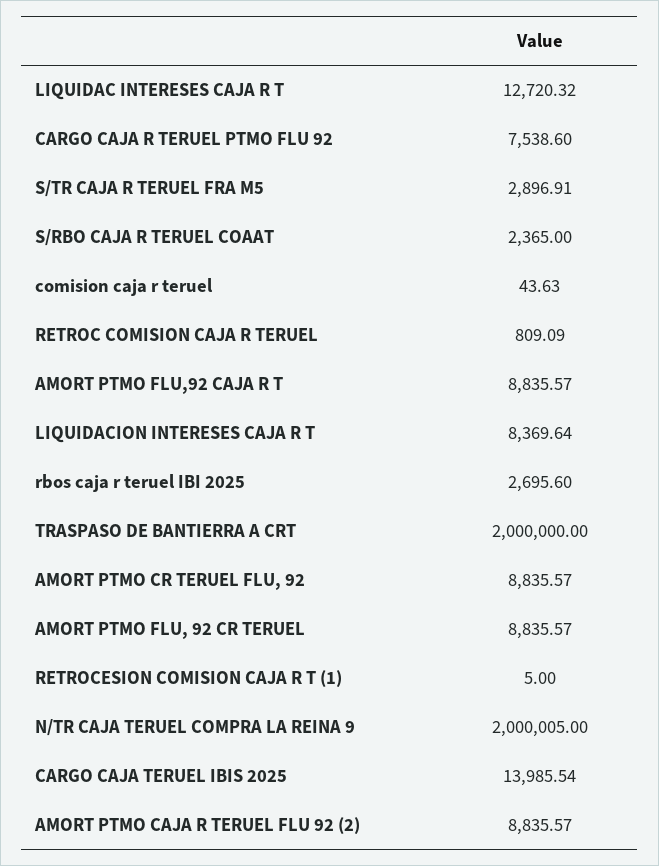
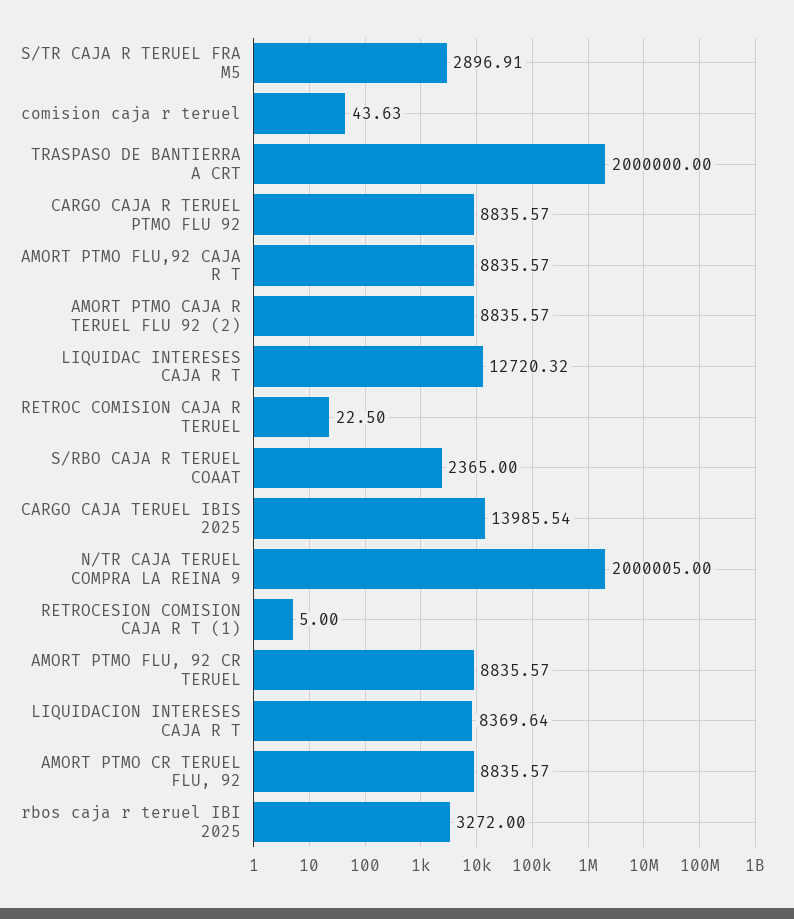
  {
    "LIQUIDAC INTERESES CAJA R T": 12720.32,
-   "CARGO CAJA R TERUEL PTMO FLU 92": 7538.6,
+   "CARGO CAJA R TERUEL PTMO FLU 92": 8835.57,
    "S/TR CAJA R TERUEL FRA M5": 2896.91,
    "S/RBO CAJA R TERUEL COAAT": 2365,
    "comision caja r teruel": 43.63,
-   "RETROC COMISION CAJA R TERUEL": 809.09,
+   "RETROC COMISION CAJA R TERUEL": 22.5,
    "AMORT PTMO FLU,92 CAJA R T": 8835.57,
    "LIQUIDACION INTERESES CAJA R T": 8369.64,
-   "rbos caja r teruel IBI 2025": 2695.6,
+   "rbos caja r teruel IBI 2025": 3272,
    "TRASPASO DE BANTIERRA A CRT": 2000000,
    "AMORT PTMO CR TERUEL FLU, 92": 8835.57,
    "AMORT PTMO FLU, 92 CR TERUEL": 8835.57,
    "RETROCESION COMISION CAJA R T (1)": 5,
    "N/TR CAJA TERUEL COMPRA LA REINA 9": 2000005,
    "CARGO CAJA TERUEL IBIS 2025": 13985.54,
    "AMORT PTMO CAJA R TERUEL FLU 92 (2)": 8835.57
  }

